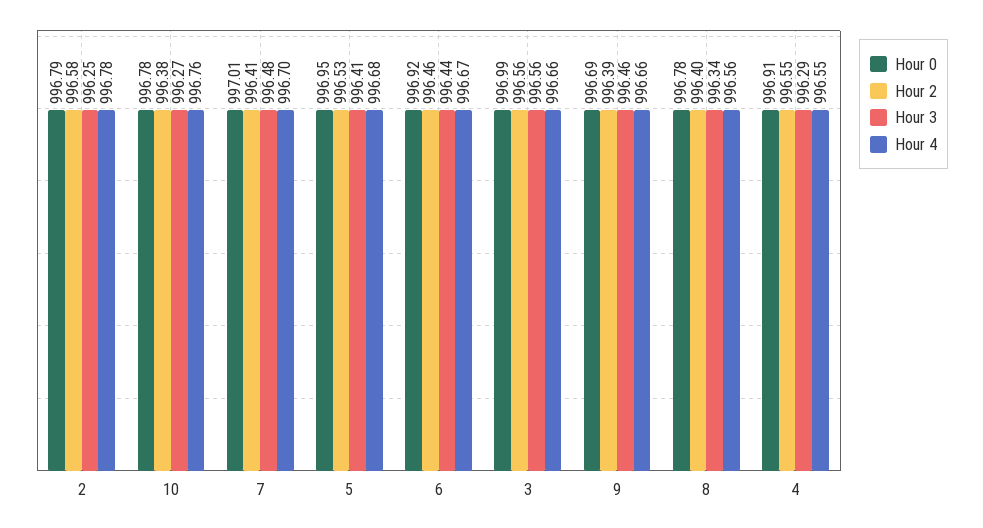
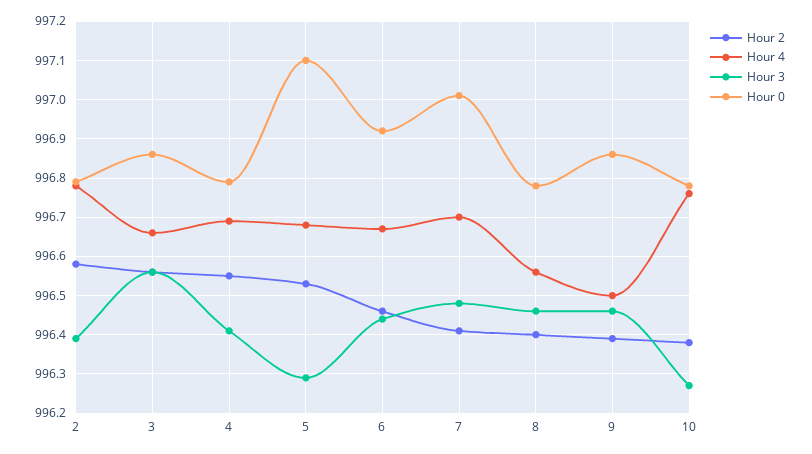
  {
    "Hour 0": {
      "2": 996.79,
      "10": 996.78,
      "7": 997.01,
-     "5": 996.95,
+     "5": 997.1,
      "6": 996.92,
-     "3": 996.99,
+     "3": 996.85,
-     "9": 996.69,
+     "9": 996.85,
      "8": 996.78,
-     "4": 996.91
+     "4": 996.8
    },
    "Hour 2": {
      "2": 996.58,
      "10": 996.38,
      "7": 996.41,
      "5": 996.53,
      "6": 996.46,
      "3": 996.56,
      "9": 996.39,
      "8": 996.4,
      "4": 996.55
    },
    "Hour 3": {
-     "2": 996.25,
+     "2": 996.4,
      "10": 996.27,
      "7": 996.48,
-     "5": 996.41,
+     "5": 996.3,
      "6": 996.44,
      "3": 996.56,
      "9": 996.46,
-     "8": 996.34,
+     "8": 996.45,
-     "4": 996.29
+     "4": 996.4
    },
    "Hour 4": {
      "2": 996.78,
      "10": 996.76,
      "7": 996.7,
      "5": 996.68,
      "6": 996.67,
      "3": 996.66,
-     "9": 996.66,
+     "9": 996.5,
      "8": 996.56,
-     "4": 996.55
+     "4": 996.7
    }
  }

